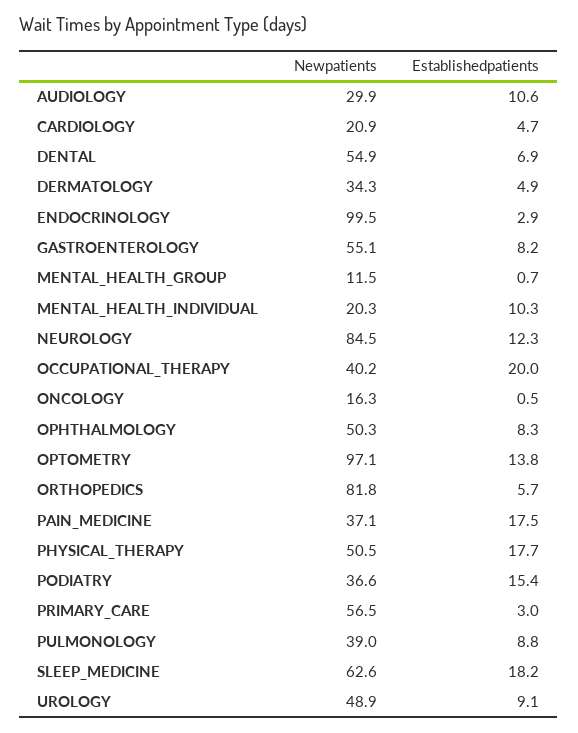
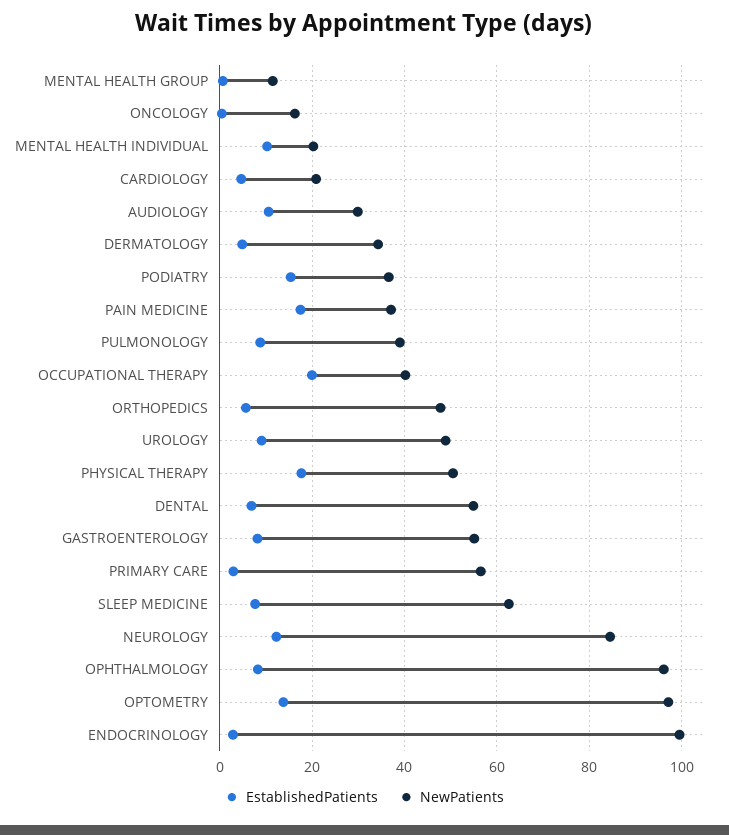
  {
    "Newpatients": {
      "AUDIOLOGY": 29.9,
      "CARDIOLOGY": 20.9,
      "DENTAL": 54.9,
      "DERMATOLOGY": 34.3,
      "ENDOCRINOLOGY": 99.5,
      "GASTROENTEROLOGY": 55.1,
      "MENTAL_HEALTH_GROUP": 11.5,
      "MENTAL_HEALTH_INDIVIDUAL": 20.3,
      "NEUROLOGY": 84.5,
      "OCCUPATIONAL_THERAPY": 40.2,
      "ONCOLOGY": 16.3,
-     "OPHTHALMOLOGY": 50.3,
+     "OPHTHALMOLOGY": 96,
      "OPTOMETRY": 97.1,
-     "ORTHOPEDICS": 81.8,
+     "ORTHOPEDICS": 48,
      "PAIN_MEDICINE": 37.1,
      "PHYSICAL_THERAPY": 50.5,
      "PODIATRY": 36.6,
      "PRIMARY_CARE": 56.5,
      "PULMONOLOGY": 39,
      "SLEEP_MEDICINE": 62.6,
      "UROLOGY": 48.9
    },
    "Establishedpatients": {
      "AUDIOLOGY": 10.6,
      "CARDIOLOGY": 4.7,
      "DENTAL": 6.9,
      "DERMATOLOGY": 4.9,
      "ENDOCRINOLOGY": 2.9,
      "GASTROENTEROLOGY": 8.2,
      "MENTAL_HEALTH_GROUP": 0.7,
      "MENTAL_HEALTH_INDIVIDUAL": 10.3,
      "NEUROLOGY": 12.3,
      "OCCUPATIONAL_THERAPY": 20,
      "ONCOLOGY": 0.5,
      "OPHTHALMOLOGY": 8.3,
      "OPTOMETRY": 13.8,
      "ORTHOPEDICS": 5.7,
      "PAIN_MEDICINE": 17.5,
      "PHYSICAL_THERAPY": 17.7,
      "PODIATRY": 15.4,
      "PRIMARY_CARE": 3,
      "PULMONOLOGY": 8.8,
-     "SLEEP_MEDICINE": 18.2,
+     "SLEEP_MEDICINE": 8,
      "UROLOGY": 9.1
    }
  }

